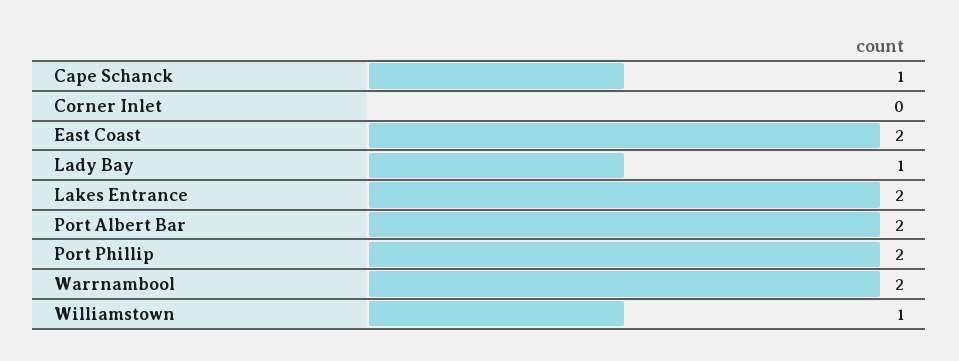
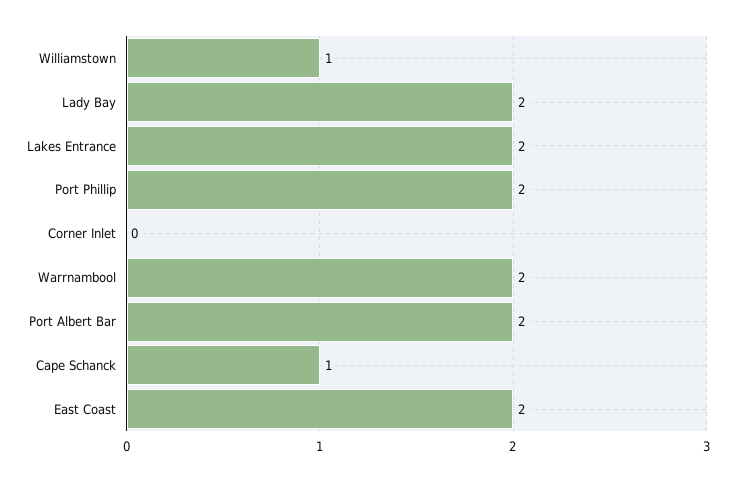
  {
    "Cape Schanck": 1,
    "Corner Inlet": 0,
    "East Coast": 2,
-   "Lady Bay": 1,
+   "Lady Bay": 2,
    "Lakes Entrance": 2,
    "Port Albert Bar": 2,
    "Port Phillip": 2,
    "Warrnambool": 2,
    "Williamstown": 1
  }

